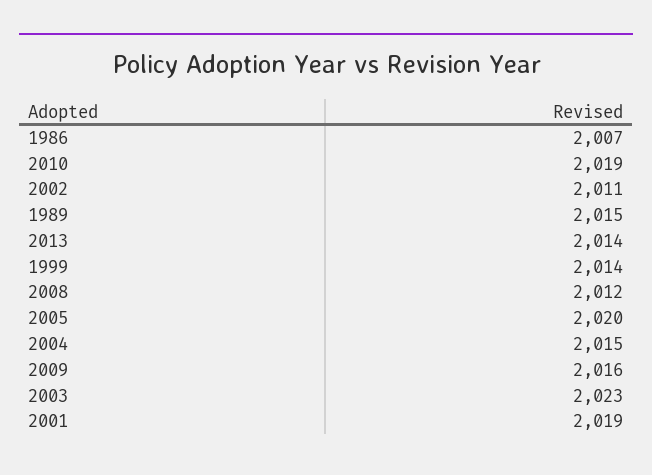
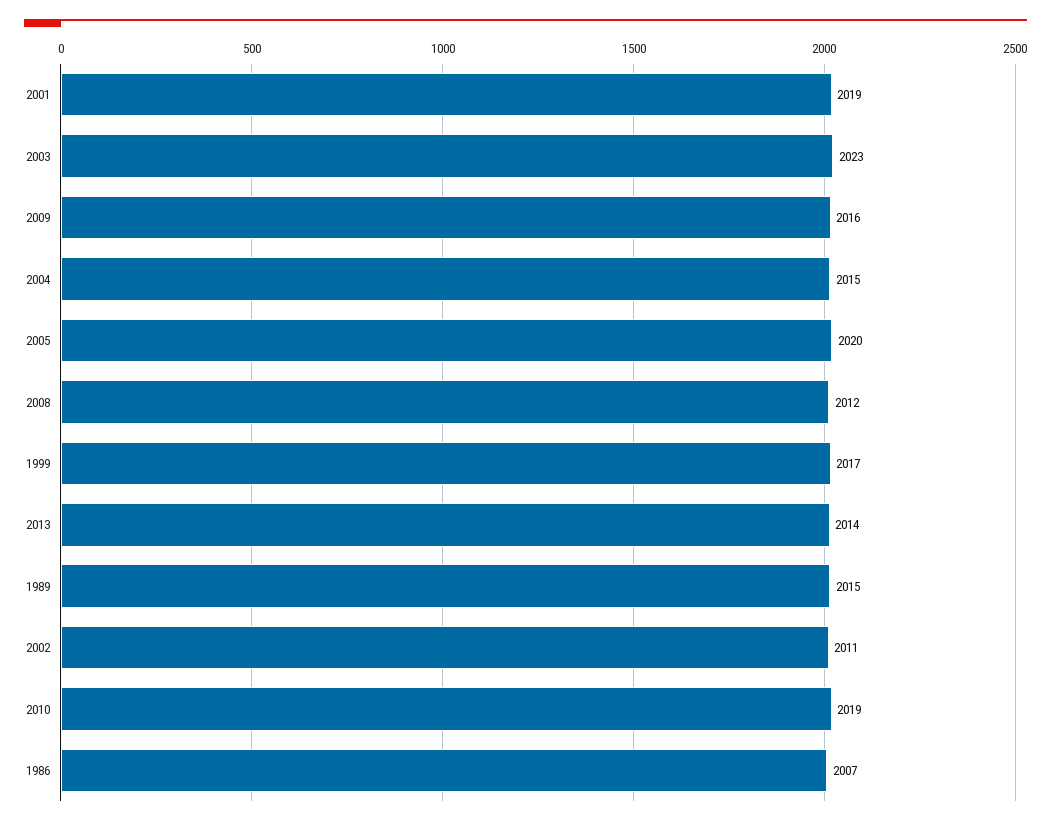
  {
    "1986": 2007,
    "2010": 2019,
    "2002": 2011,
    "1989": 2015,
    "2013": 2014,
-   "1999": 2014,
+   "1999": 2017,
    "2008": 2012,
    "2005": 2020,
    "2004": 2015,
    "2009": 2016,
    "2003": 2023,
    "2001": 2019
  }

